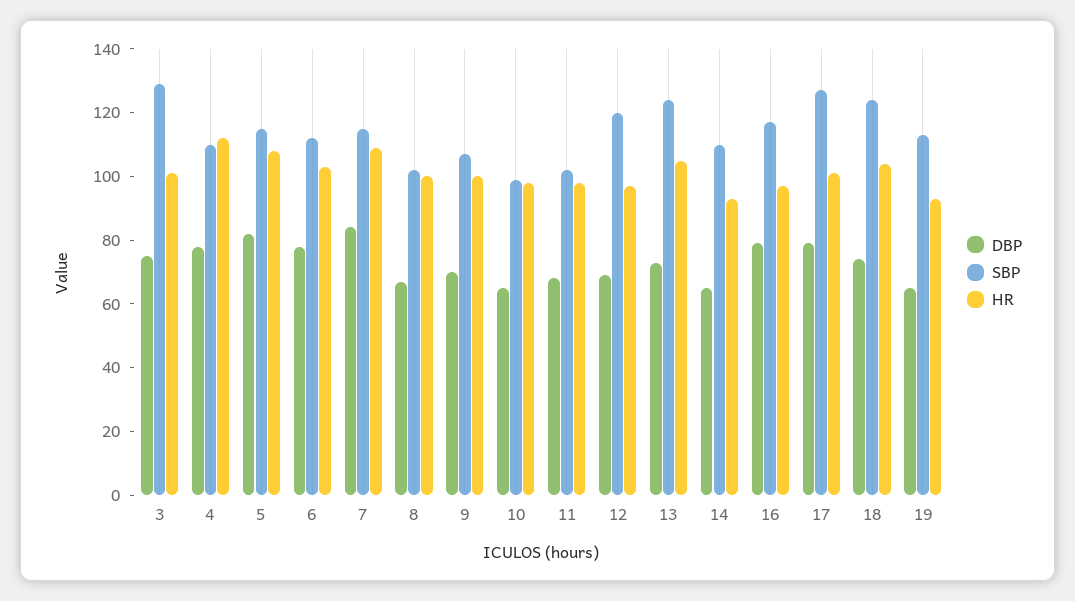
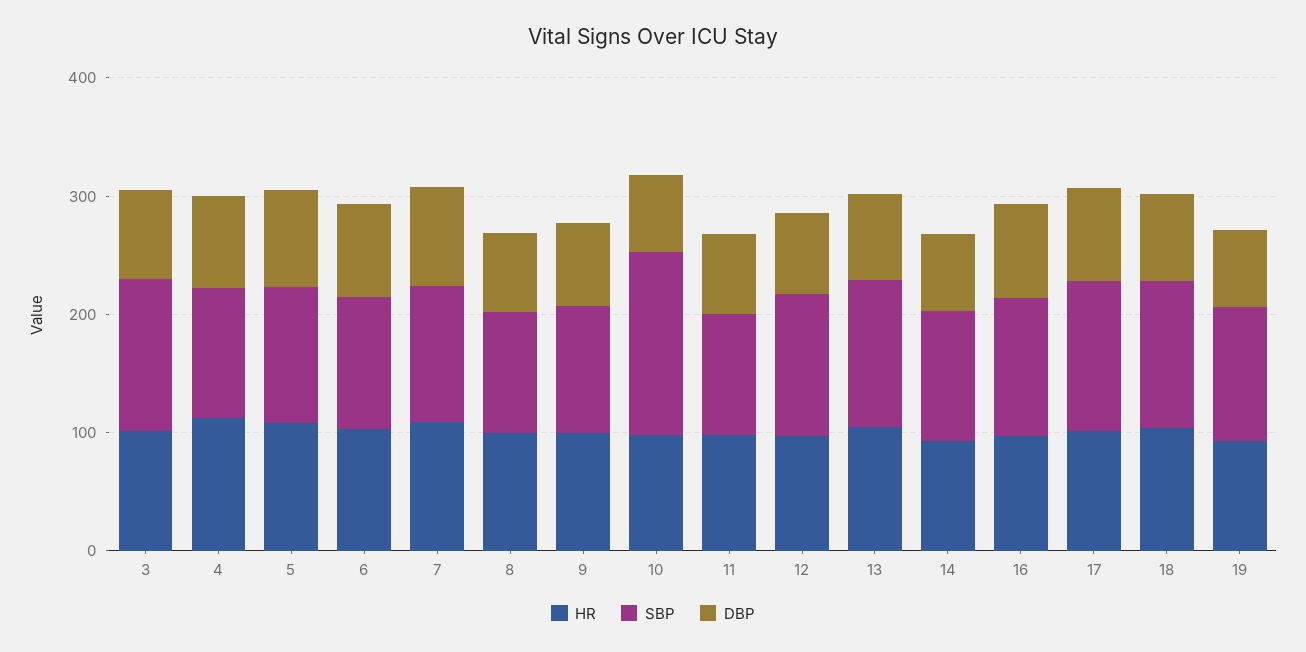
  {
    "DBP": {
      "3": 75,
      "4": 80,
      "5": 80,
      "6": 80,
      "7": 85,
      "8": 65,
      "9": 70,
      "10": 65,
      "11": 70,
      "12": 70,
      "13": 75,
      "14": 65,
      "16": 80,
      "17": 80,
      "18": 75,
      "19": 65
    },
    "SBP": {
      "3": 130,
      "4": 110,
      "5": 115,
      "6": 110,
      "7": 115,
      "8": 100,
      "9": 105,
-     "10": 100,
+     "10": 160,
      "11": 100,
      "12": 120,
      "13": 125,
      "14": 110,
      "16": 115,
      "17": 125,
      "18": 125,
      "19": 115
    },
    "HR": {
      "3": 100,
      "4": 110,
      "5": 110,
      "6": 105,
      "7": 110,
      "8": 100,
      "9": 100,
      "10": 100,
      "11": 100,
      "12": 95,
      "13": 105,
      "14": 95,
      "16": 95,
      "17": 100,
      "18": 105,
      "19": 95
    }
  }

